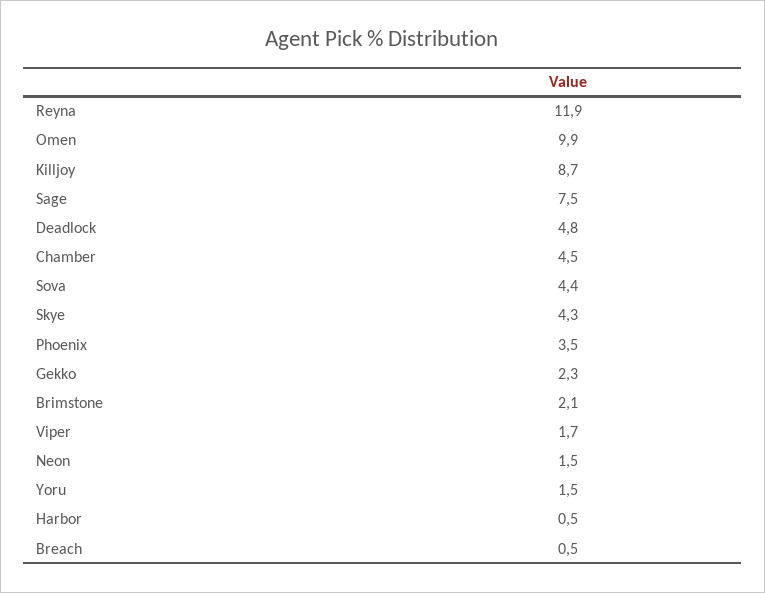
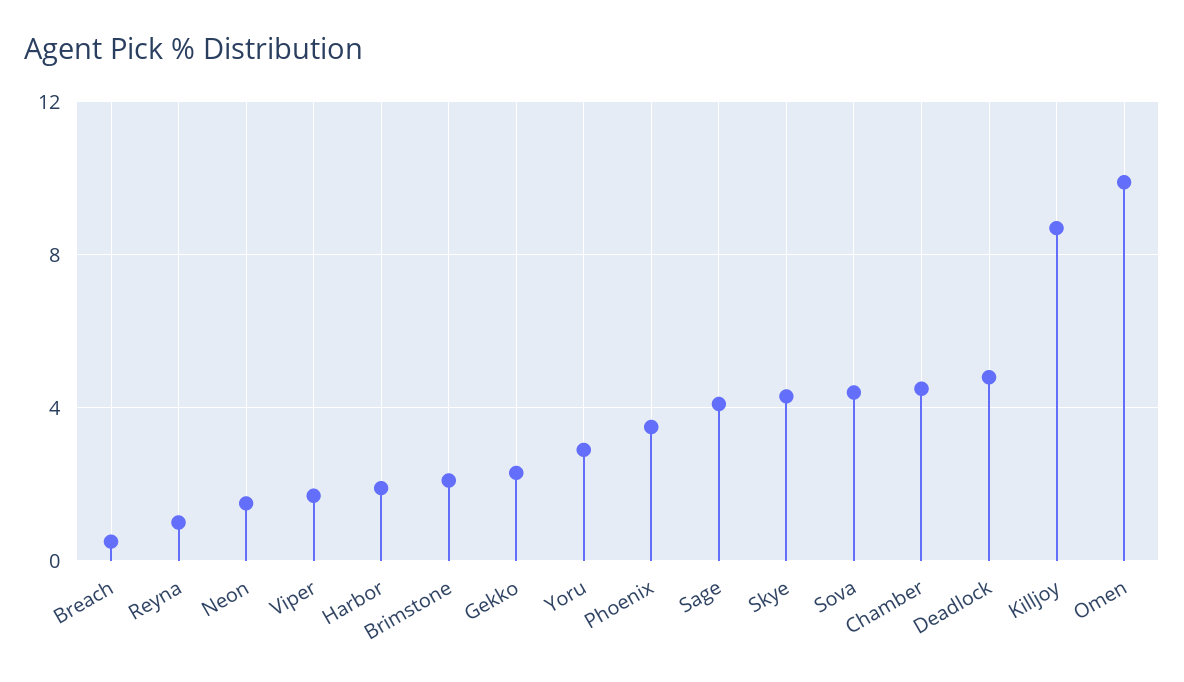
  {
-   "Reyna": 11.9,
+   "Reyna": 1,
    "Omen": 9.9,
    "Killjoy": 8.7,
-   "Sage": 7.5,
+   "Sage": 4,
    "Deadlock": 4.8,
    "Chamber": 4.5,
    "Sova": 4.4,
    "Skye": 4.3,
    "Phoenix": 3.5,
    "Gekko": 2.3,
    "Brimstone": 2.1,
    "Viper": 1.7,
    "Neon": 1.5,
-   "Yoru": 1.5,
+   "Yoru": 3,
-   "Harbor": 0.5,
+   "Harbor": 2,
    "Breach": 0.5
  }

